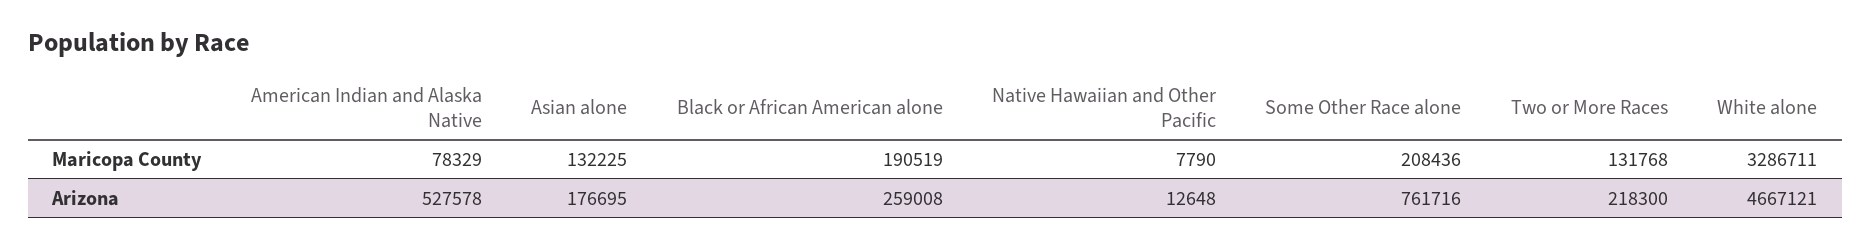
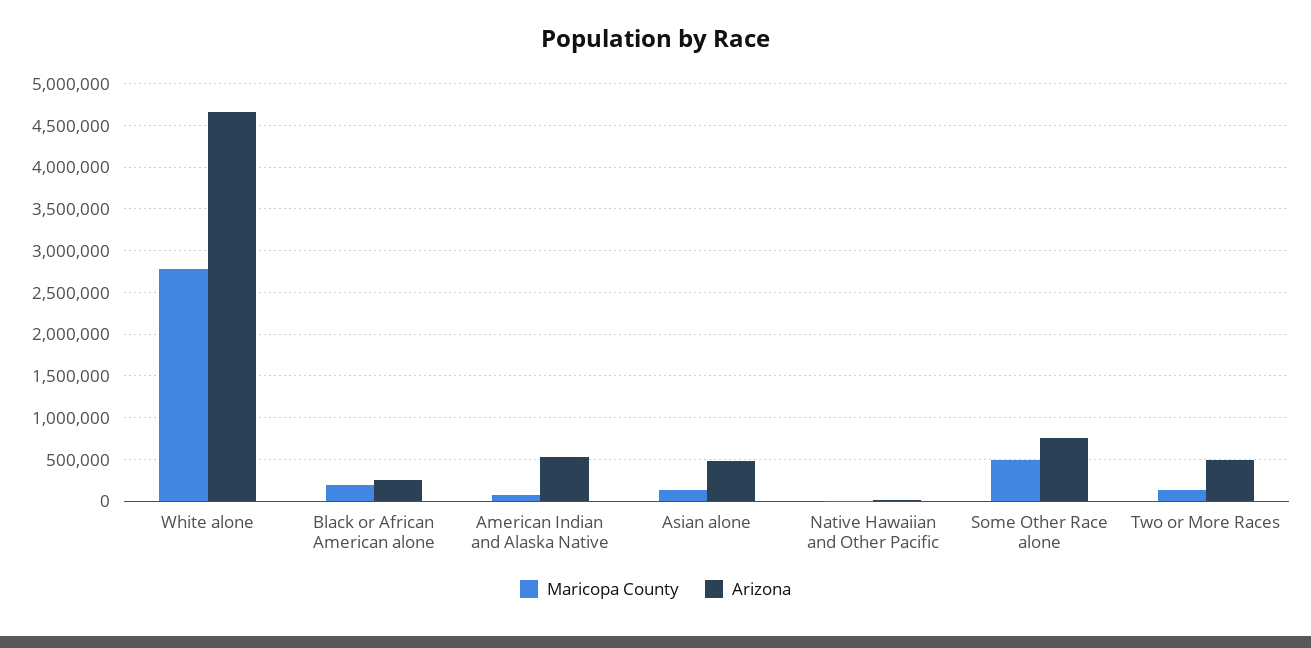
  {
    "Maricopa County": {
      "American Indian and Alaska Native": 78329,
      "Asian alone": 132225,
      "Black or African American alone": 190519,
      "Native Hawaiian and Other Pacific": 7790,
-     "Some Other Race alone": 208436,
+     "Some Other Race alone": 500000,
      "Two or More Races": 131768,
-     "White alone": 3286711
+     "White alone": 2800000
    },
    "Arizona": {
      "American Indian and Alaska Native": 527578,
-     "Asian alone": 176695,
+     "Asian alone": 500000,
      "Black or African American alone": 259008,
      "Native Hawaiian and Other Pacific": 12648,
      "Some Other Race alone": 761716,
-     "Two or More Races": 218300,
+     "Two or More Races": 500000,
      "White alone": 4667121
    }
  }

